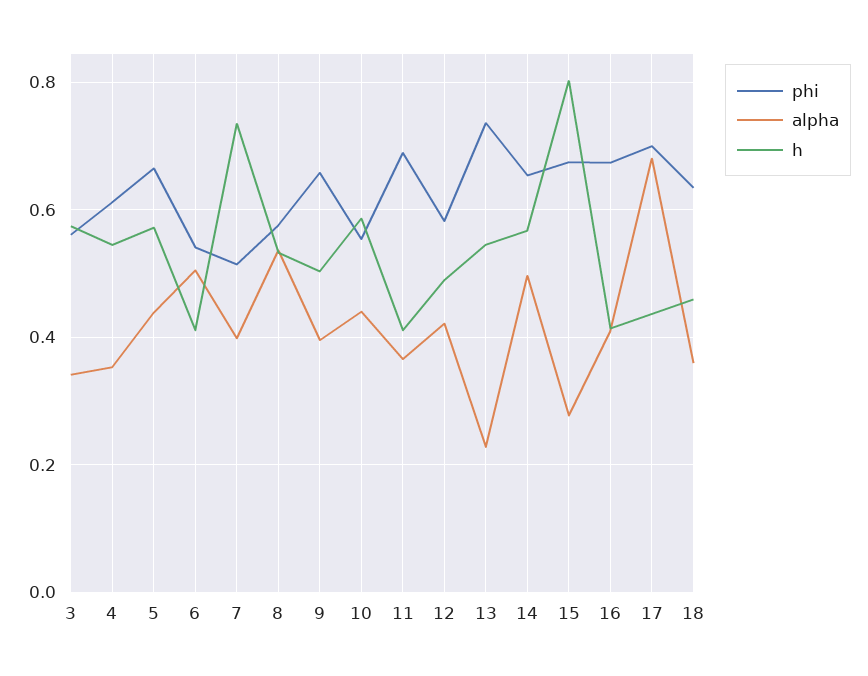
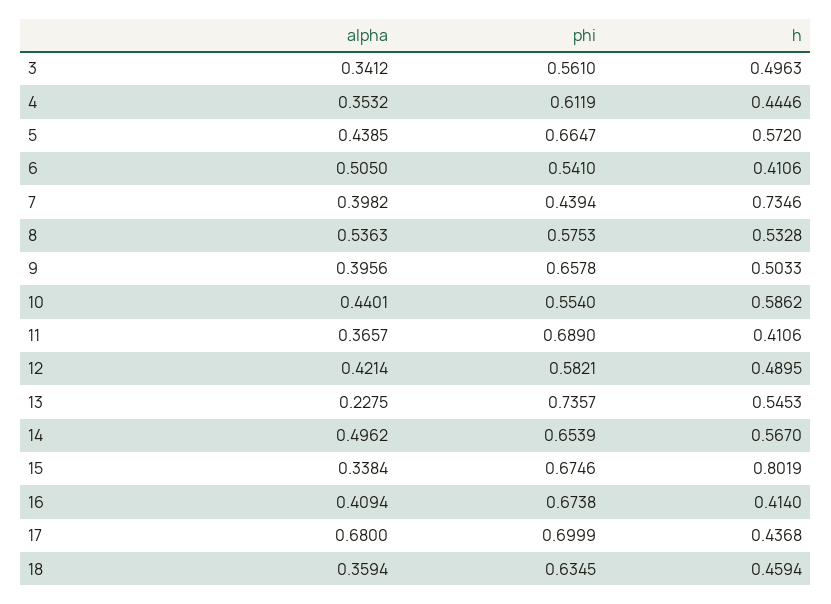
  {
    "phi": {
      "3": 0.561,
      "4": 0.6119,
      "5": 0.6647,
      "6": 0.541,
-     "7": 0.52,
+     "7": 0.4394,
      "8": 0.5753,
      "9": 0.6578,
      "10": 0.554,
      "11": 0.689,
      "12": 0.5821,
      "13": 0.7357,
      "14": 0.6539,
      "15": 0.6746,
      "16": 0.6738,
      "17": 0.6999,
      "18": 0.6345
    },
    "alpha": {
      "3": 0.3412,
      "4": 0.3532,
      "5": 0.4385,
      "6": 0.505,
      "7": 0.3982,
      "8": 0.5363,
      "9": 0.3956,
      "10": 0.4401,
      "11": 0.3657,
      "12": 0.4214,
      "13": 0.2275,
      "14": 0.4962,
-     "15": 0.28,
+     "15": 0.3384,
      "16": 0.4094,
      "17": 0.68,
      "18": 0.3594
    },
    "h": {
-     "3": 0.58,
+     "3": 0.4963,
-     "4": 0.54,
+     "4": 0.4446,
      "5": 0.572,
      "6": 0.4106,
      "7": 0.7346,
      "8": 0.5328,
      "9": 0.5033,
      "10": 0.5862,
      "11": 0.4106,
      "12": 0.4895,
      "13": 0.5453,
      "14": 0.567,
      "15": 0.8019,
      "16": 0.414,
      "17": 0.4368,
      "18": 0.4594
    }
  }

